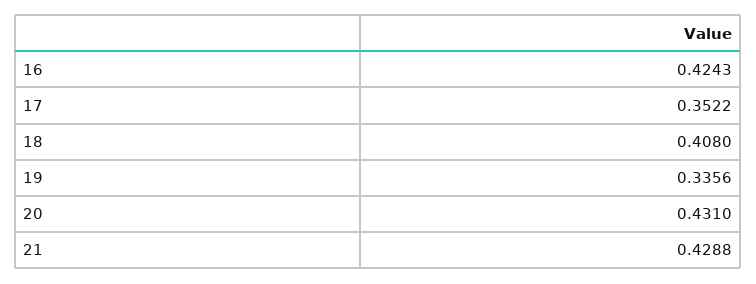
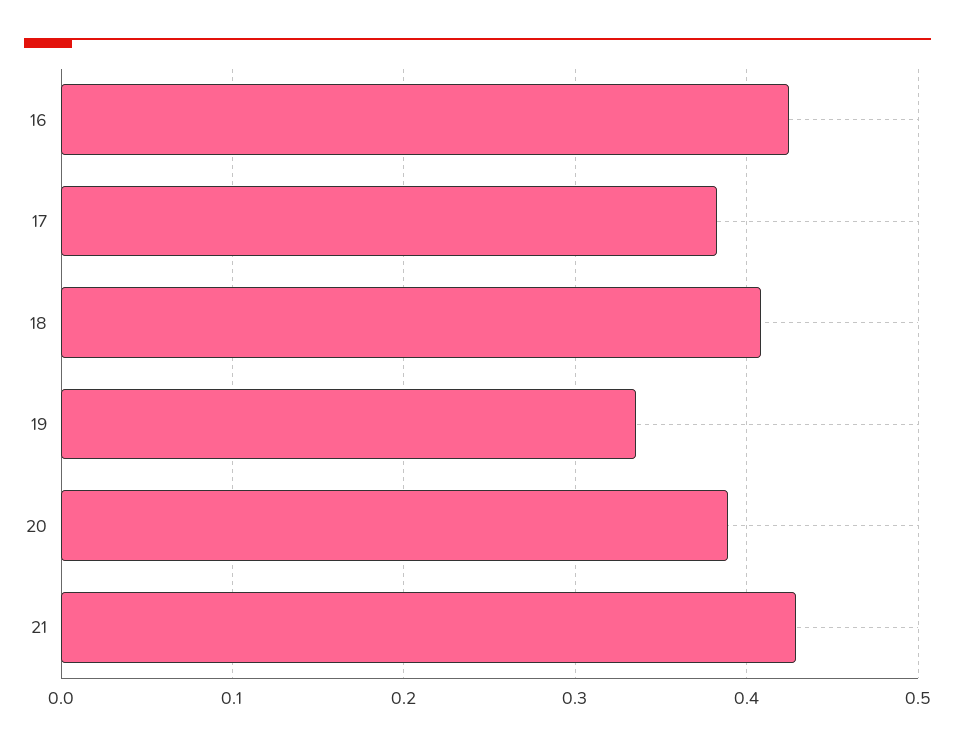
  {
    "16": 0.4243,
-   "17": 0.3522,
+   "17": 0.38,
    "18": 0.408,
    "19": 0.3356,
-   "20": 0.431,
+   "20": 0.39,
    "21": 0.4288
  }

